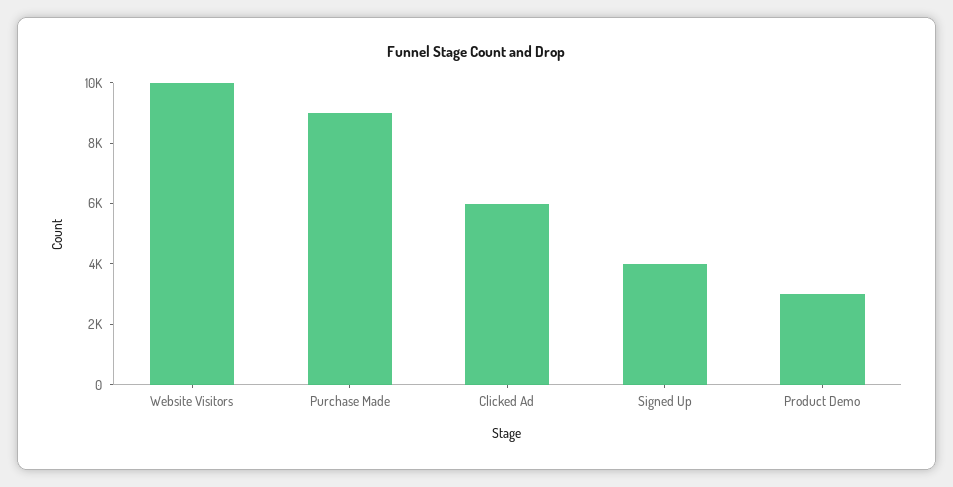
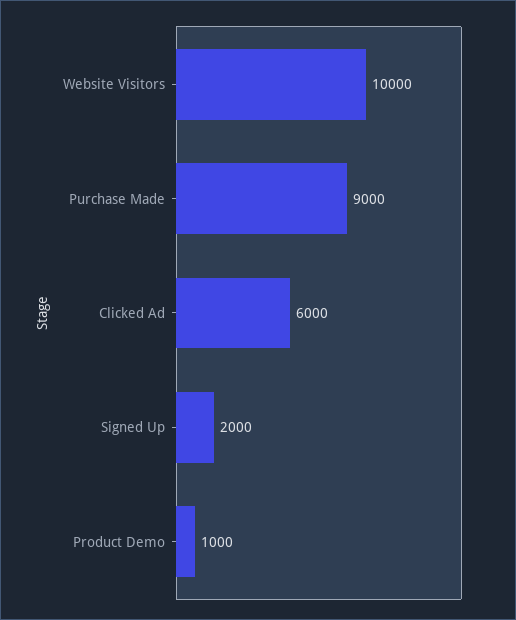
  {
    "Website Visitors": 10000,
    "Purchase Made": 9000,
    "Clicked Ad": 6000,
-   "Signed Up": 4000,
+   "Signed Up": 2000,
-   "Product Demo": 3000
+   "Product Demo": 1000
  }

